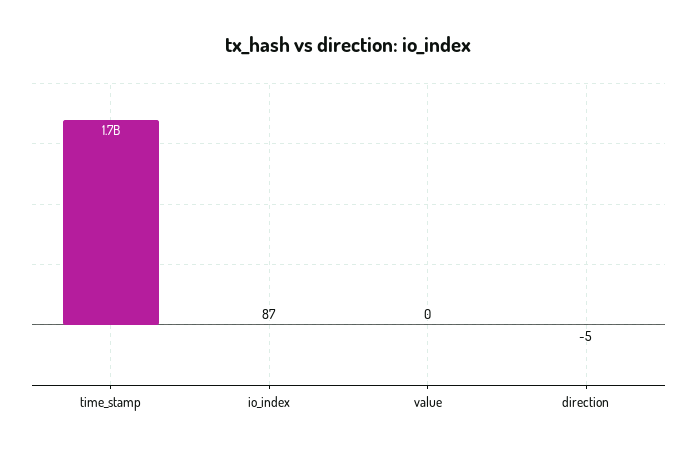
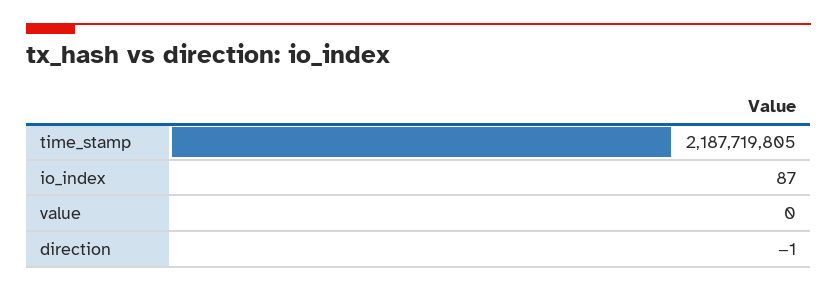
  {
-   "time_stamp": 1700000000,
+   "time_stamp": 2187719805,
    "io_index": 87,
    "value": 0,
-   "direction": -5
+   "direction": -1
  }

